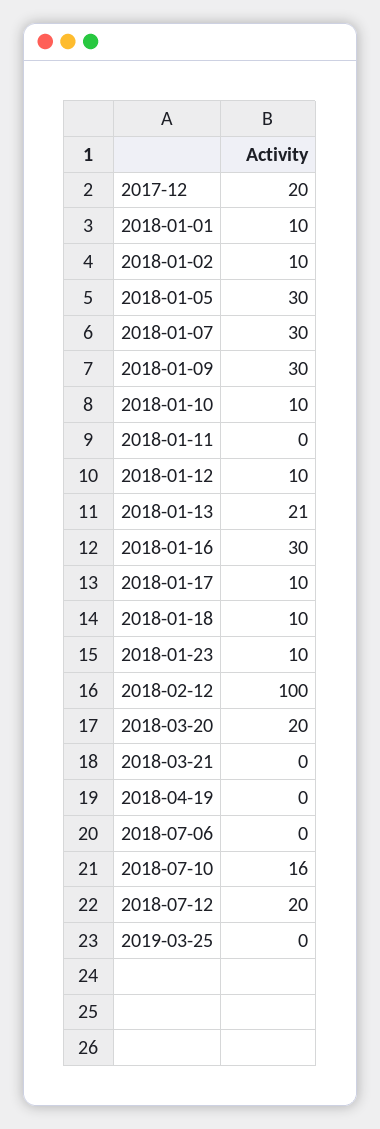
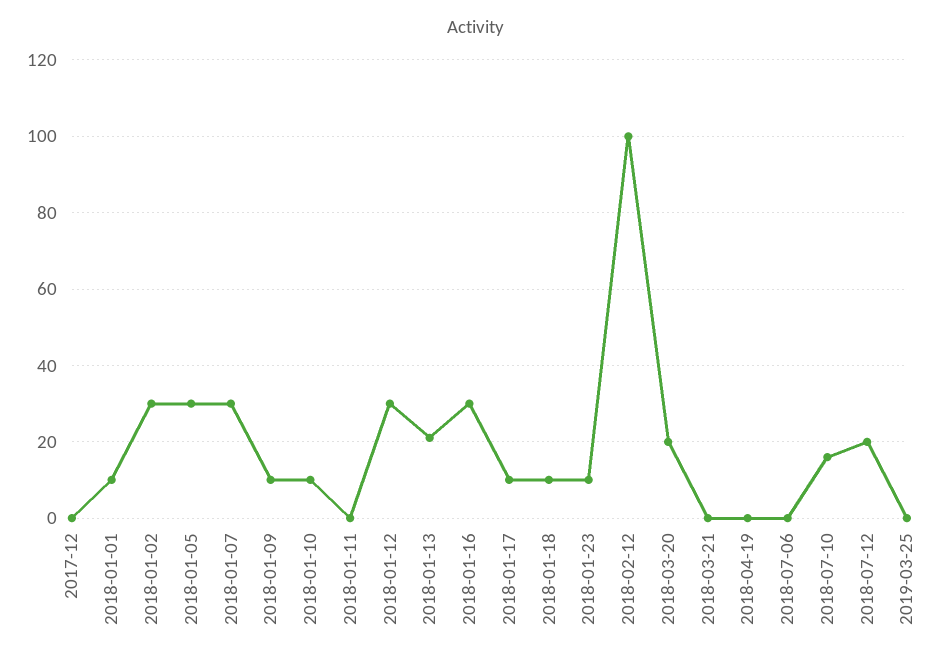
  {
-   "2017-12": 20,
+   "2017-12": 0,
    "2018-01-01": 10,
-   "2018-01-02": 10,
+   "2018-01-02": 30,
    "2018-01-05": 30,
    "2018-01-07": 30,
-   "2018-01-09": 30,
+   "2018-01-09": 10,
    "2018-01-10": 10,
    "2018-01-11": 0,
-   "2018-01-12": 10,
+   "2018-01-12": 30,
    "2018-01-13": 21,
    "2018-01-16": 30,
    "2018-01-17": 10,
    "2018-01-18": 10,
    "2018-01-23": 10,
    "2018-02-12": 100,
    "2018-03-20": 20,
    "2018-03-21": 0,
    "2018-04-19": 0,
    "2018-07-06": 0,
    "2018-07-10": 16,
    "2018-07-12": 20,
    "2019-03-25": 0
  }

